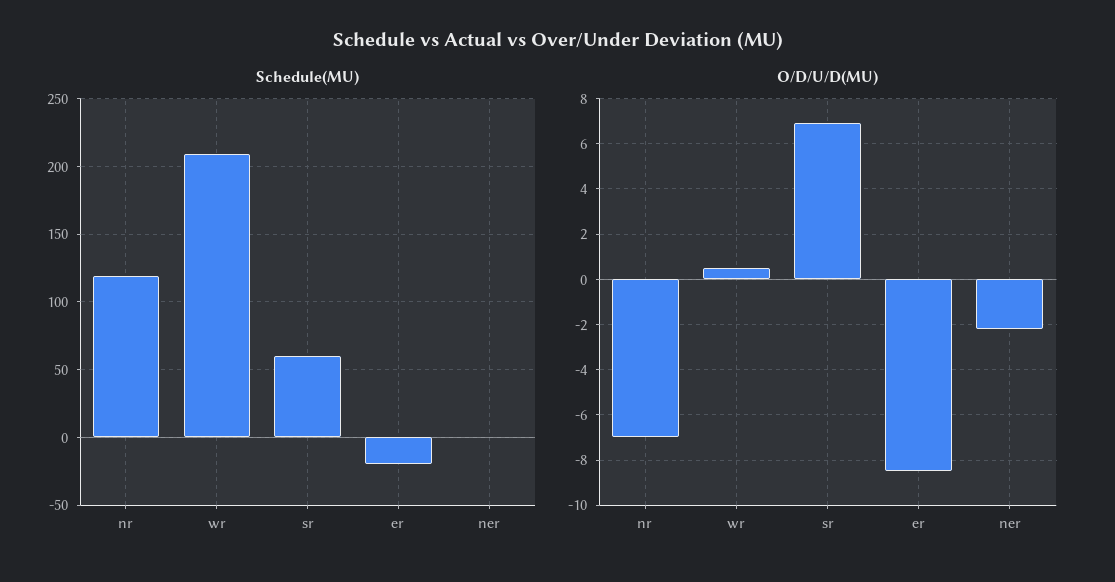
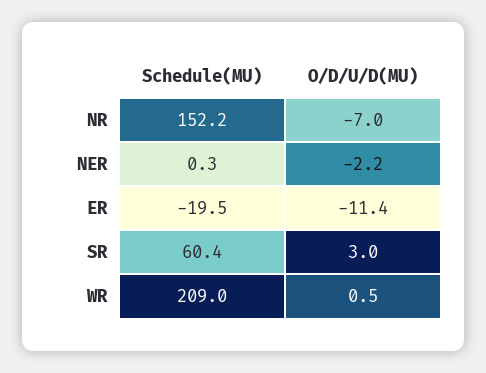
  {
    "Schedule(MU)": {
-     "nr": 120,
+     "nr": 152.2,
      "wr": 209,
      "sr": 60.4,
      "er": -19.5,
      "ner": 0.3
    },
    "O/D/U/D(MU)": {
      "nr": -7,
      "wr": 0.5,
-     "sr": 7,
+     "sr": 3,
-     "er": -8.5,
+     "er": -11.4,
      "ner": -2.2
    }
  }

